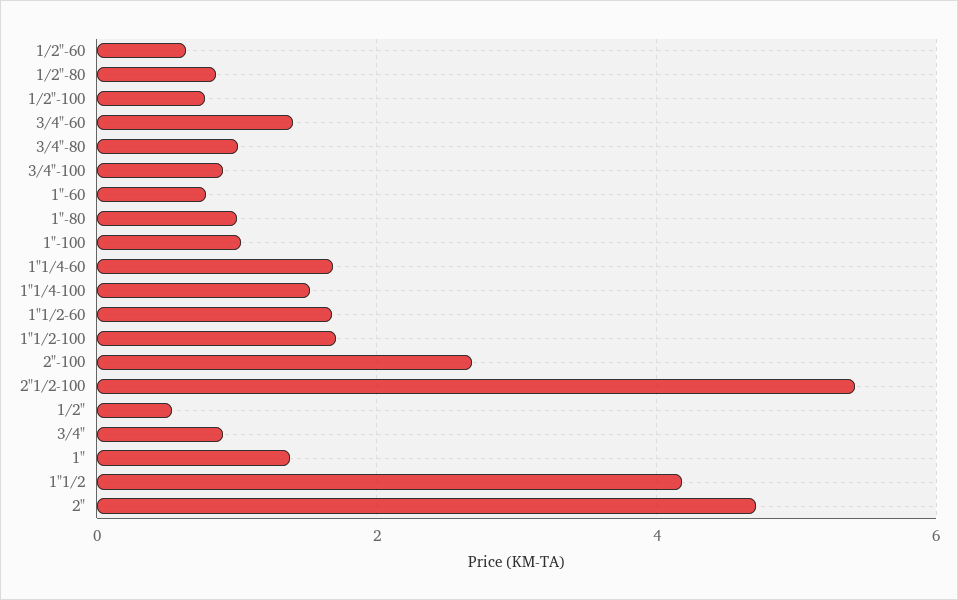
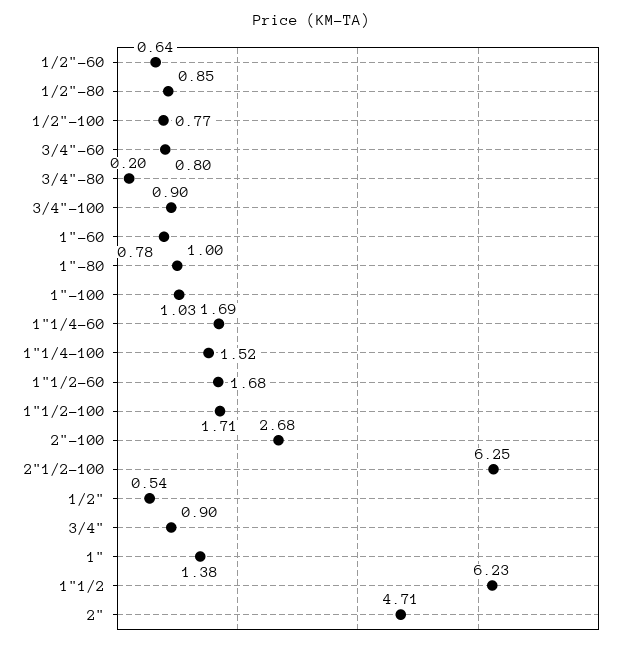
  {
    "1/2\"-60": 0.64,
    "1/2\"-80": 0.85,
    "1/2\"-100": 0.77,
-   "3/4\"-60": 1.4,
+   "3/4\"-60": 0.8,
-   "3/4\"-80": 1,
+   "3/4\"-80": 0.2,
    "3/4\"-100": 0.9,
    "1\"-60": 0.78,
    "1\"-80": 1,
    "1\"-100": 1.03,
    "1\"1/4-60": 1.69,
    "1\"1/4-100": 1.52,
    "1\"1/2-60": 1.68,
    "1\"1/2-100": 1.71,
    "2\"-100": 2.68,
-   "2\"1/2-100": 5.4,
+   "2\"1/2-100": 6.25,
    "1/2\"": 0.54,
    "3/4\"": 0.9,
    "1\"": 1.38,
-   "1\"1/2": 4.2,
+   "1\"1/2": 6.23,
    "2\"": 4.71
  }

